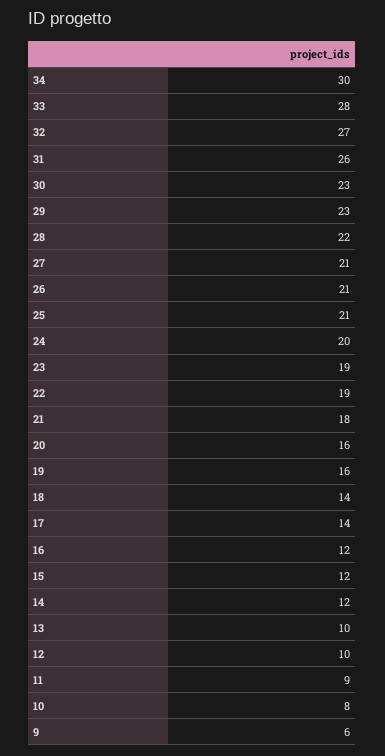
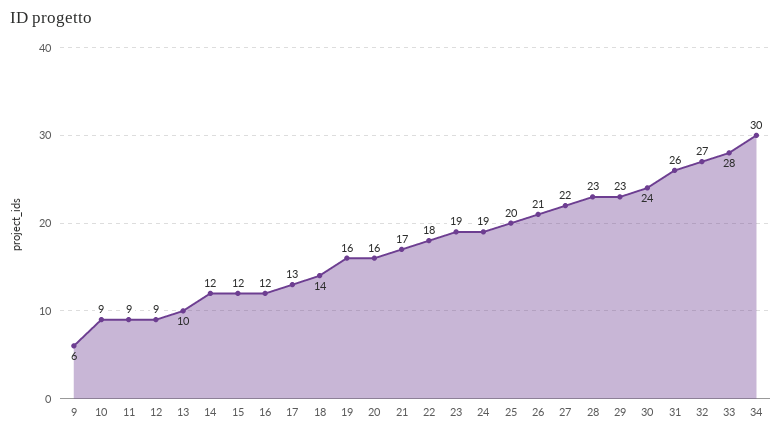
  {
    "34": 30,
    "33": 28,
    "32": 27,
    "31": 26,
-   "30": 23,
+   "30": 24,
    "29": 23,
-   "28": 22,
+   "28": 23,
-   "27": 21,
+   "27": 22,
    "26": 21,
-   "25": 21,
+   "25": 20,
-   "24": 20,
+   "24": 19,
    "23": 19,
-   "22": 19,
+   "22": 18,
-   "21": 18,
+   "21": 17,
    "20": 16,
    "19": 16,
    "18": 14,
-   "17": 14,
+   "17": 13,
    "16": 12,
    "15": 12,
    "14": 12,
    "13": 10,
-   "12": 10,
+   "12": 9,
    "11": 9,
-   "10": 8,
+   "10": 9,
    "9": 6
  }

